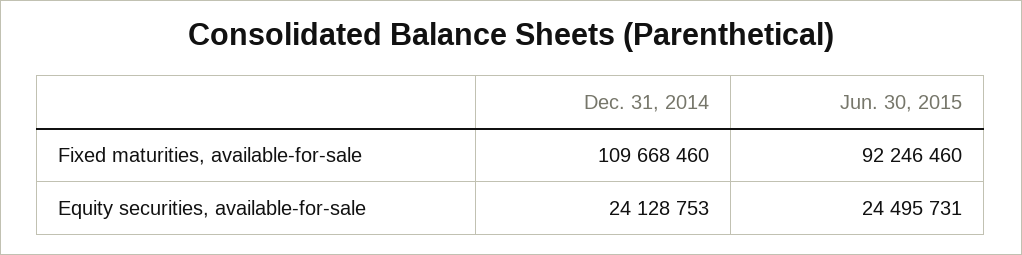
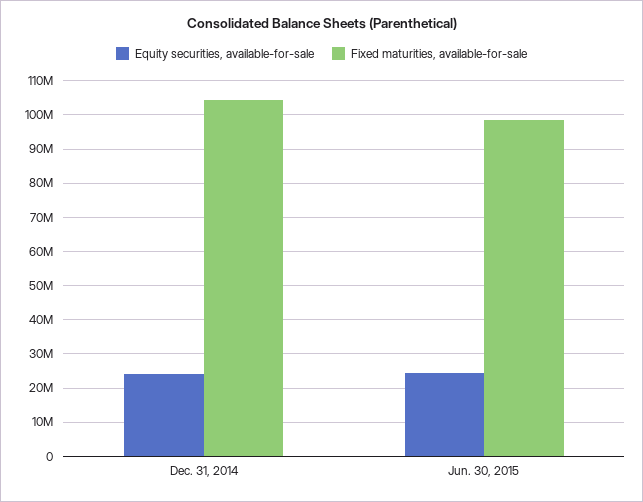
  {
    "Fixed maturities, available-for-sale": {
-     "Dec. 31, 2014": 109668460,
+     "Dec. 31, 2014": 104000000,
-     "Jun. 30, 2015": 92246460
+     "Jun. 30, 2015": 98000000
    },
    "Equity securities, available-for-sale": {
      "Dec. 31, 2014": 24128753,
      "Jun. 30, 2015": 24495731
    }
  }

